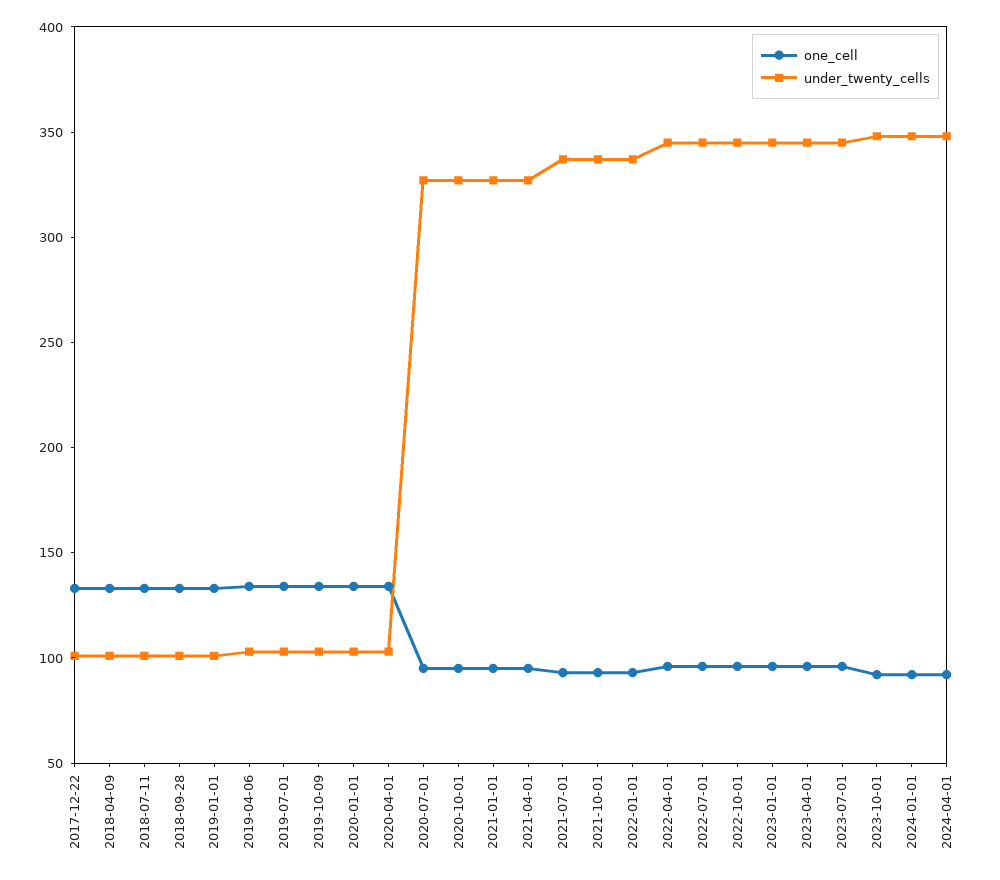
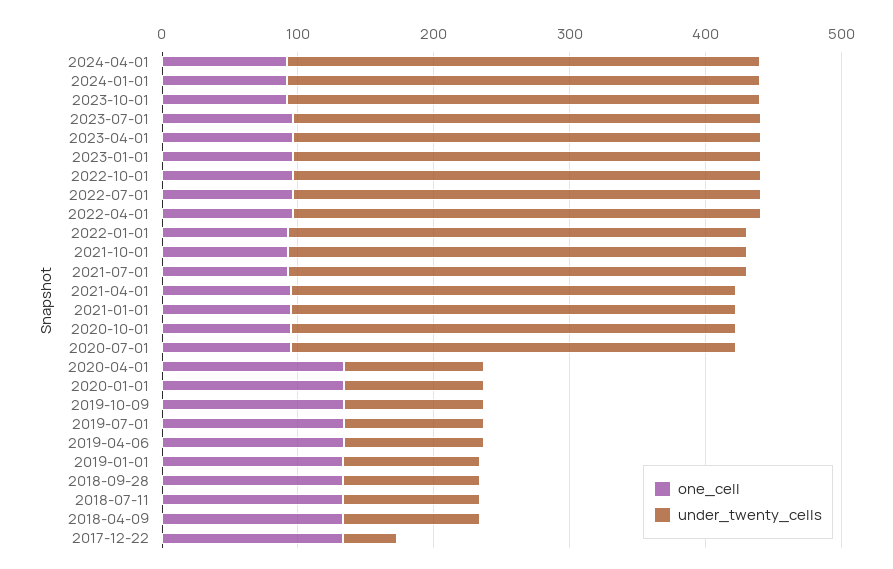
  {
    "one_cell": {
      "2017-12-22": 130,
      "2018-04-09": 130,
      "2018-07-11": 130,
      "2018-09-28": 130,
      "2019-01-01": 130,
      "2019-04-06": 130,
      "2019-07-01": 130,
      "2019-10-09": 130,
      "2020-01-01": 130,
      "2020-04-01": 130,
      "2020-07-01": 100,
      "2020-10-01": 100,
      "2021-01-01": 100,
      "2021-04-01": 100,
      "2021-07-01": 90,
      "2021-10-01": 90,
      "2022-01-01": 90,
      "2022-04-01": 100,
      "2022-07-01": 100,
      "2022-10-01": 100,
      "2023-01-01": 100,
      "2023-04-01": 100,
      "2023-07-01": 100,
      "2023-10-01": 90,
      "2024-01-01": 90,
      "2024-04-01": 90
    },
    "under_twenty_cells": {
-     "2017-12-22": 100,
+     "2017-12-22": 40,
      "2018-04-09": 100,
      "2018-07-11": 100,
      "2018-09-28": 100,
      "2019-01-01": 100,
      "2019-04-06": 100,
      "2019-07-01": 100,
      "2019-10-09": 100,
      "2020-01-01": 100,
      "2020-04-01": 100,
      "2020-07-01": 330,
      "2020-10-01": 330,
      "2021-01-01": 330,
      "2021-04-01": 330,
      "2021-07-01": 340,
      "2021-10-01": 340,
      "2022-01-01": 340,
      "2022-04-01": 350,
      "2022-07-01": 350,
      "2022-10-01": 350,
      "2023-01-01": 350,
      "2023-04-01": 350,
      "2023-07-01": 350,
      "2023-10-01": 350,
      "2024-01-01": 350,
      "2024-04-01": 350
    }
  }

